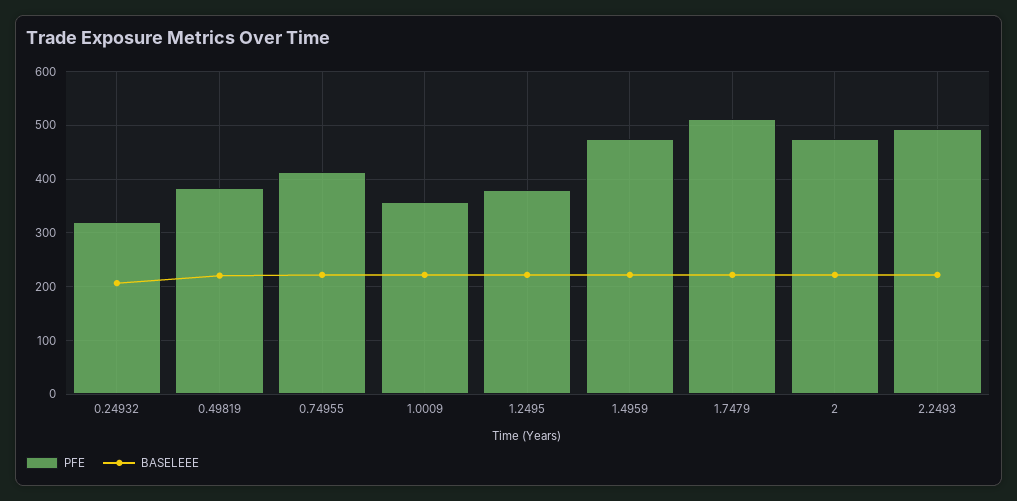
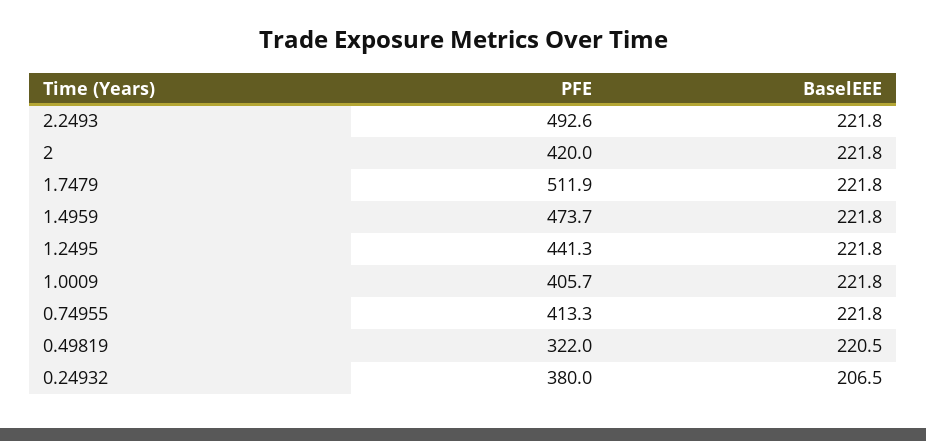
  {
    "PFE": {
-     "0.24932": 320,
+     "0.24932": 380,
-     "0.49819": 380,
+     "0.49819": 322,
      "0.74955": 413.3,
-     "1.0009": 360,
+     "1.0009": 405.7,
-     "1.2495": 380,
+     "1.2495": 441.3,
      "1.4959": 473.7,
      "1.7479": 511.9,
-     "2": 480,
+     "2": 420,
      "2.2493": 492.6
    },
    "BASELEEE": {
      "0.24932": 206.5,
      "0.49819": 220.5,
      "0.74955": 221.8,
      "1.0009": 221.8,
      "1.2495": 221.8,
      "1.4959": 221.8,
      "1.7479": 221.8,
      "2": 221.8,
      "2.2493": 221.8
    }
  }

